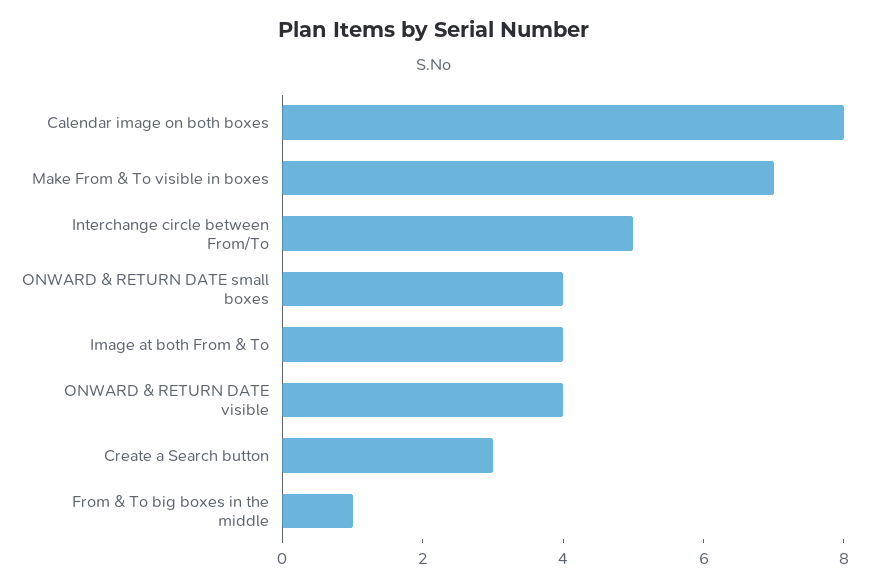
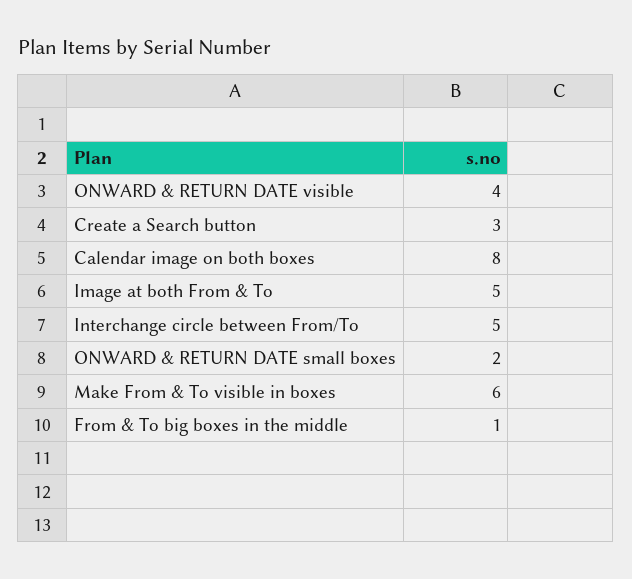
  {
    "Calendar image on both boxes": 8,
-   "Make From & To visible in boxes": 7,
+   "Make From & To visible in boxes": 6,
    "Interchange circle between From/To": 5,
-   "ONWARD & RETURN DATE small boxes": 4,
+   "ONWARD & RETURN DATE small boxes": 2,
-   "Image at both From & To": 4,
+   "Image at both From & To": 5,
    "ONWARD & RETURN DATE visible": 4,
    "Create a Search button": 3,
    "From & To big boxes in the middle": 1
  }

